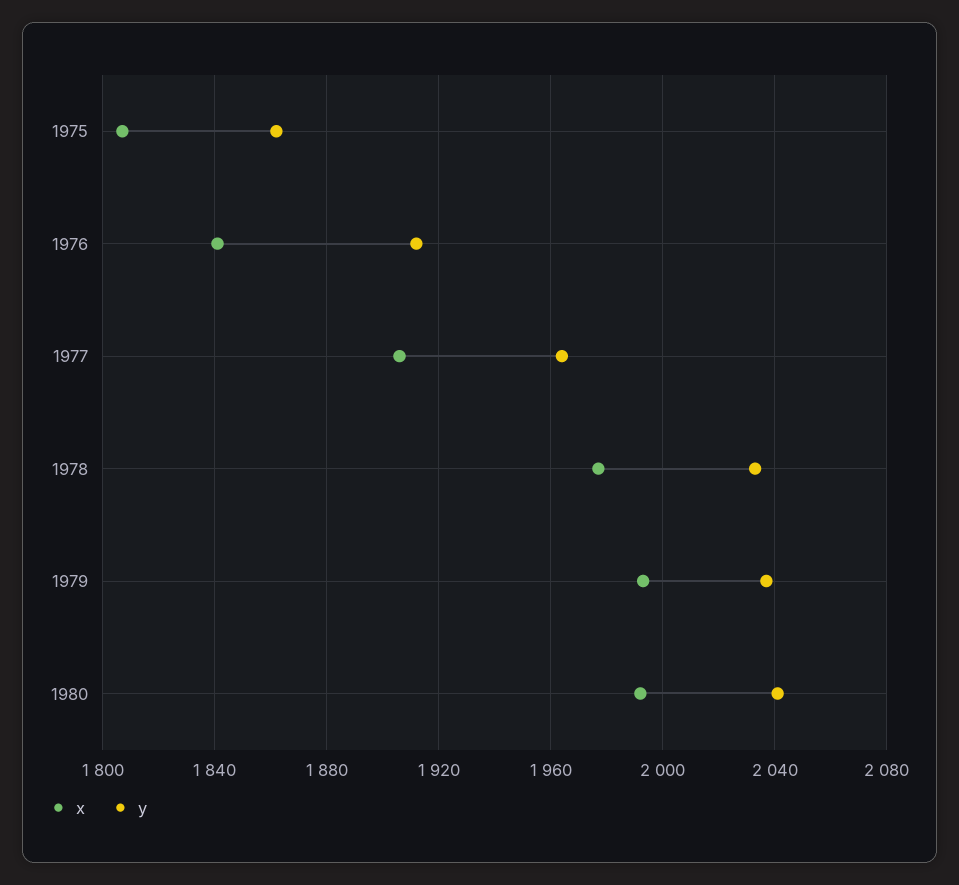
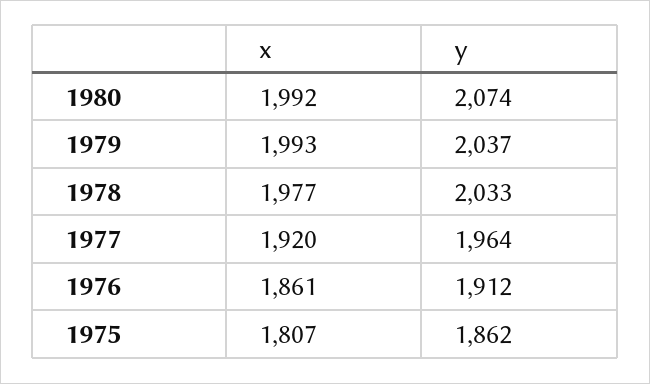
  {
    "x": {
      "1975": 1807,
-     "1976": 1840,
+     "1976": 1861,
-     "1977": 1905,
+     "1977": 1920,
      "1978": 1977,
      "1979": 1993,
      "1980": 1992
    },
    "y": {
      "1975": 1862,
      "1976": 1912,
      "1977": 1964,
      "1978": 2033,
      "1979": 2037,
-     "1980": 2040
+     "1980": 2074
    }
  }

